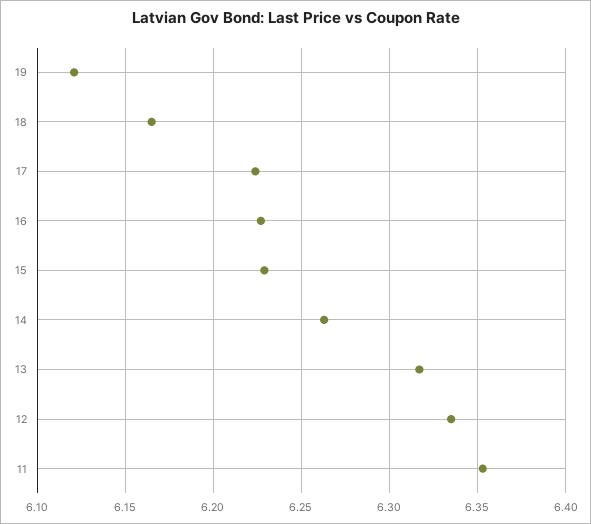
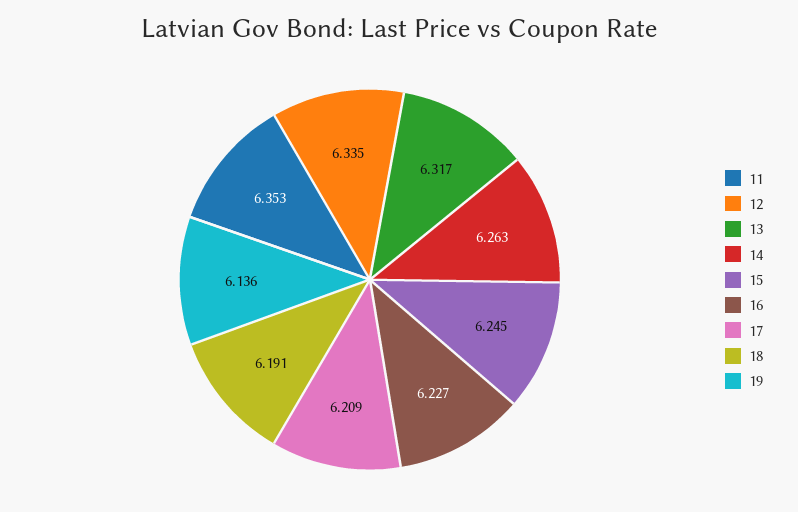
  {
-   "19": 6.12,
+   "19": 6.136,
-   "18": 6.165,
+   "18": 6.191,
-   "17": 6.225,
+   "17": 6.209,
    "16": 6.227,
-   "15": 6.23,
+   "15": 6.245,
    "14": 6.263,
    "13": 6.317,
    "12": 6.335,
    "11": 6.353
  }

